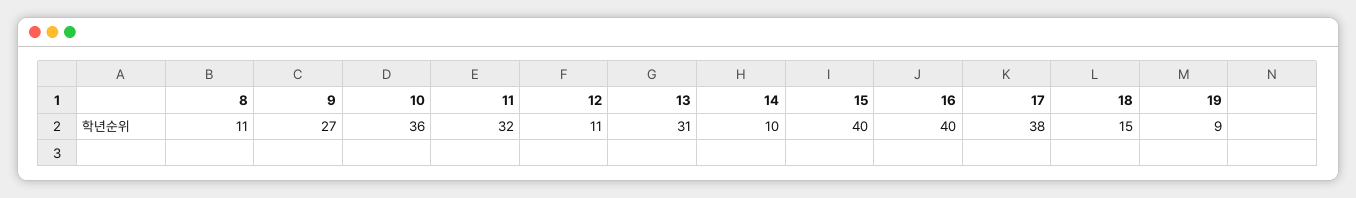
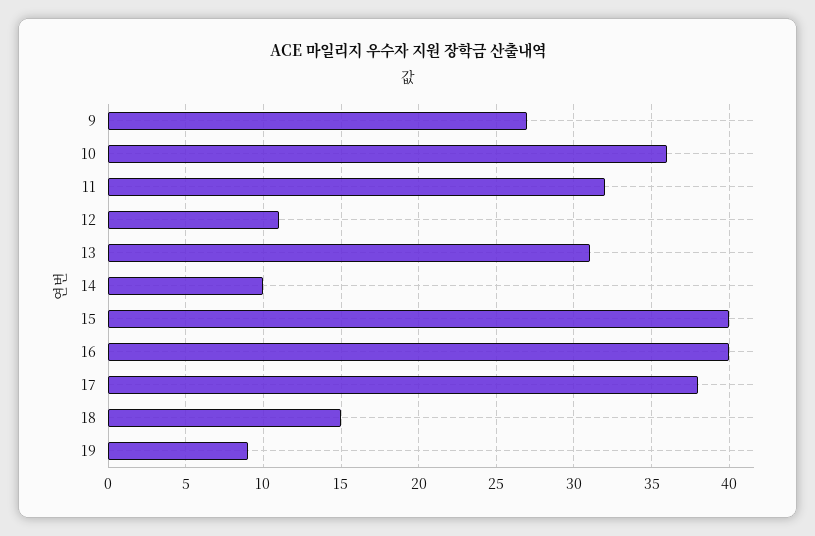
  {
-   "8": 11,
    "9": 27,
    "10": 36,
    "11": 32,
    "12": 11,
    "13": 31,
    "14": 10,
    "15": 40,
    "16": 40,
    "17": 38,
    "18": 15,
    "19": 9
  }

